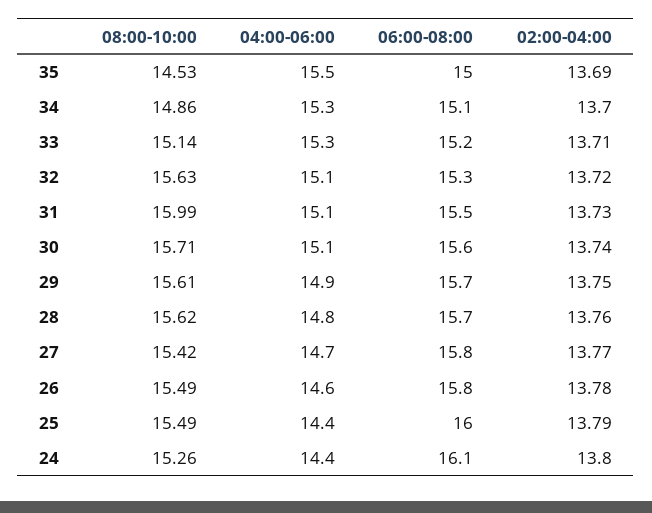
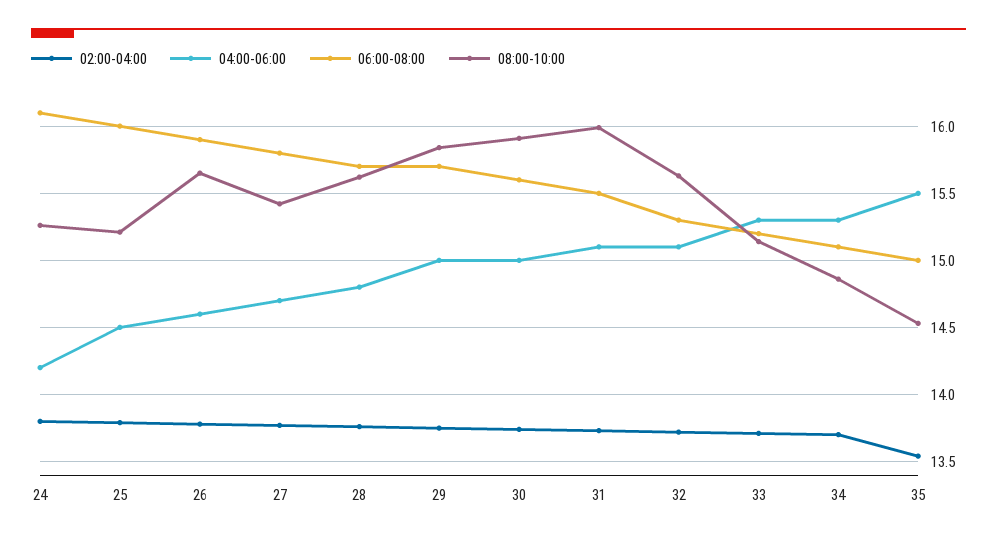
  {
    "08:00-10:00": {
      "35": 14.53,
      "34": 14.86,
      "33": 15.14,
      "32": 15.63,
      "31": 15.99,
-     "30": 15.71,
+     "30": 15.9,
-     "29": 15.61,
+     "29": 15.85,
      "28": 15.62,
      "27": 15.42,
-     "26": 15.49,
+     "26": 15.65,
-     "25": 15.49,
+     "25": 15.2,
      "24": 15.26
    },
    "04:00-06:00": {
      "35": 15.5,
      "34": 15.3,
      "33": 15.3,
      "32": 15.1,
      "31": 15.1,
-     "30": 15.1,
+     "30": 15,
-     "29": 14.9,
+     "29": 15,
      "28": 14.8,
      "27": 14.7,
      "26": 14.6,
-     "25": 14.4,
+     "25": 14.5,
-     "24": 14.4
+     "24": 14.2
    },
    "06:00-08:00": {
      "35": 15,
      "34": 15.1,
      "33": 15.2,
      "32": 15.3,
      "31": 15.5,
      "30": 15.6,
      "29": 15.7,
      "28": 15.7,
      "27": 15.8,
-     "26": 15.8,
+     "26": 15.9,
      "25": 16,
      "24": 16.1
    },
    "02:00-04:00": {
-     "35": 13.69,
+     "35": 13.55,
      "34": 13.7,
      "33": 13.71,
      "32": 13.72,
      "31": 13.73,
      "30": 13.74,
      "29": 13.75,
      "28": 13.76,
      "27": 13.77,
      "26": 13.78,
      "25": 13.79,
      "24": 13.8
    }
  }

